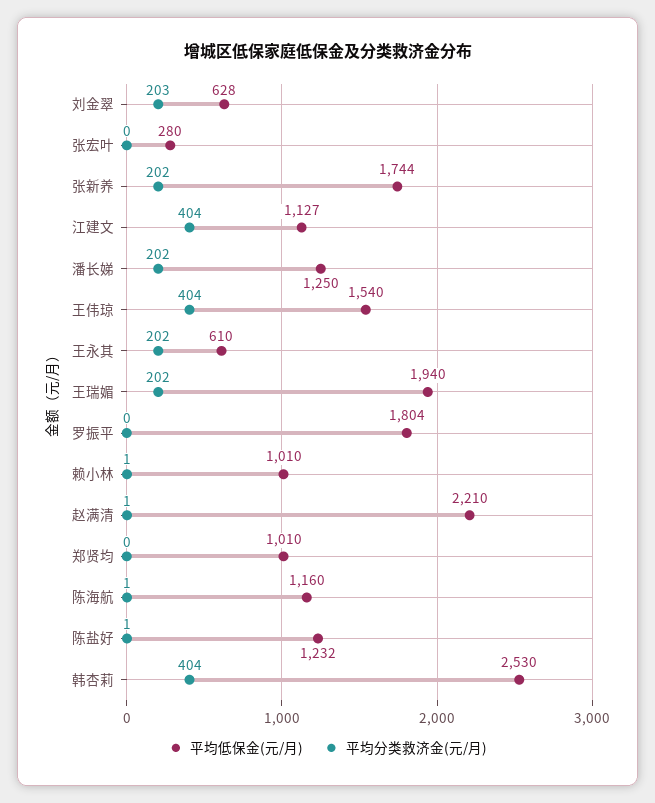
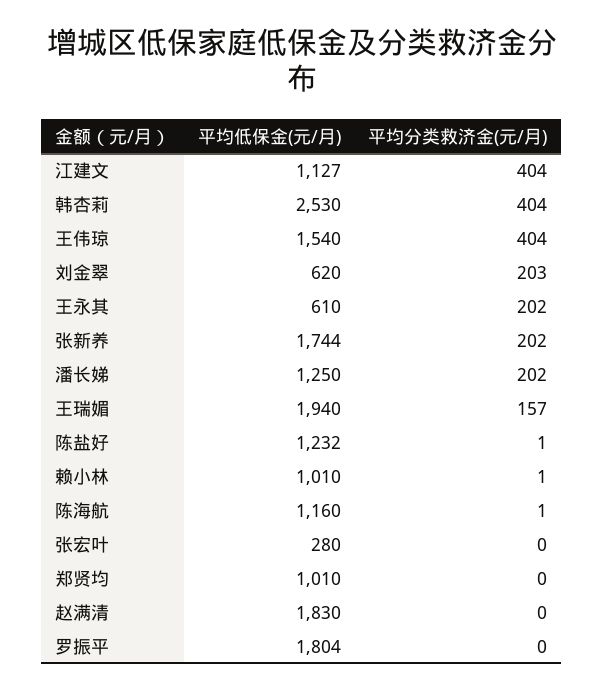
  {
    "平均低保金(元/月)": {
-     "刘金翠": 628,
+     "刘金翠": 620,
      "张宏叶": 280,
      "张新养": 1744,
      "江建文": 1127,
      "潘长娣": 1250,
      "王伟琼": 1540,
      "王永其": 610,
      "王瑞媚": 1940,
      "罗振平": 1804,
      "赖小林": 1010,
-     "赵满清": 2210,
+     "赵满清": 1830,
      "郑贤均": 1010,
      "陈海航": 1160,
      "陈盐好": 1232,
      "韩杏莉": 2530
    },
    "平均分类救济金(元/月)": {
      "刘金翠": 203,
      "张宏叶": 0,
      "张新养": 202,
      "江建文": 404,
      "潘长娣": 202,
      "王伟琼": 404,
      "王永其": 202,
-     "王瑞媚": 202,
+     "王瑞媚": 157,
      "罗振平": 0,
      "赖小林": 1,
-     "赵满清": 1,
+     "赵满清": 0,
      "郑贤均": 0,
      "陈海航": 1,
      "陈盐好": 1,
      "韩杏莉": 404
    }
  }

